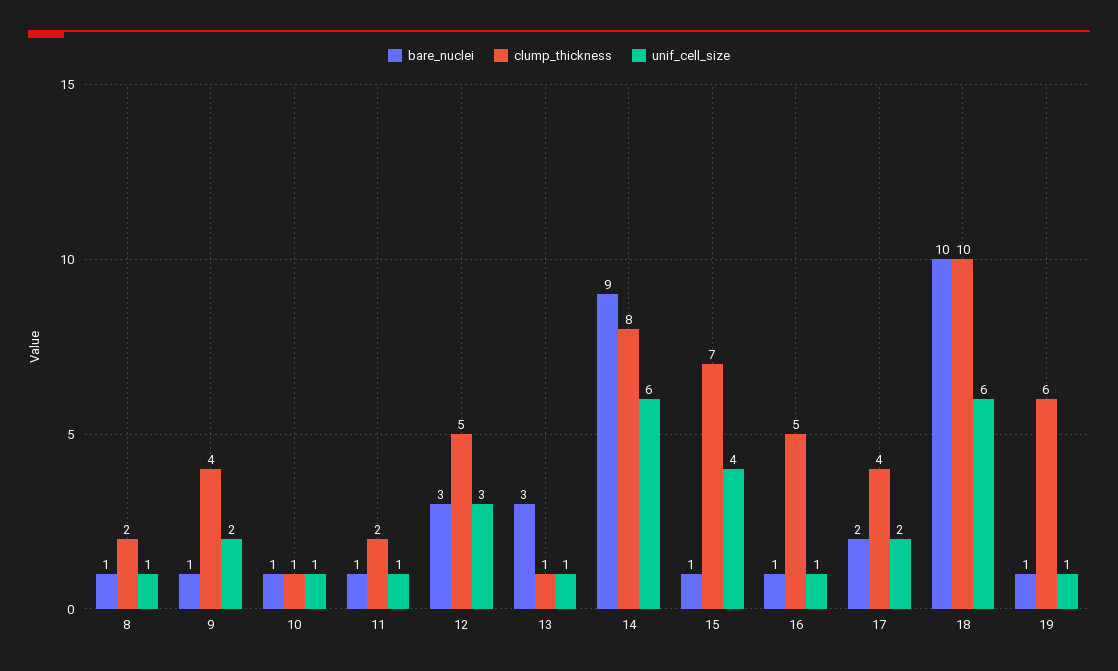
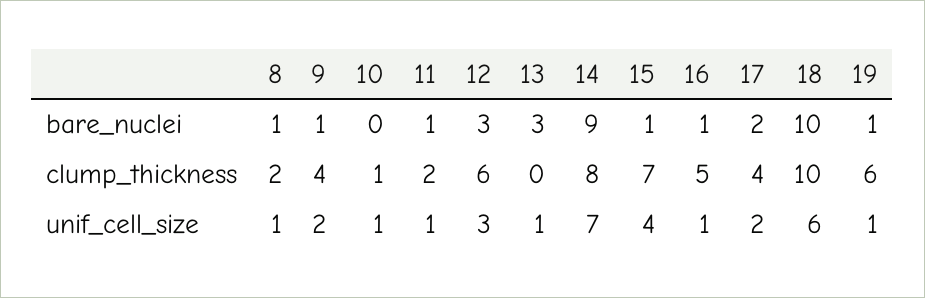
  {
    "bare_nuclei": {
      "8": 1,
      "9": 1,
-     "10": 1,
+     "10": 0,
      "11": 1,
      "12": 3,
      "13": 3,
      "14": 9,
      "15": 1,
      "16": 1,
      "17": 2,
      "18": 10,
      "19": 1
    },
    "clump_thickness": {
      "8": 2,
      "9": 4,
      "10": 1,
      "11": 2,
-     "12": 5,
+     "12": 6,
-     "13": 1,
+     "13": 0,
      "14": 8,
      "15": 7,
      "16": 5,
      "17": 4,
      "18": 10,
      "19": 6
    },
    "unif_cell_size": {
      "8": 1,
      "9": 2,
      "10": 1,
      "11": 1,
      "12": 3,
      "13": 1,
-     "14": 6,
+     "14": 7,
      "15": 4,
      "16": 1,
      "17": 2,
      "18": 6,
      "19": 1
    }
  }

